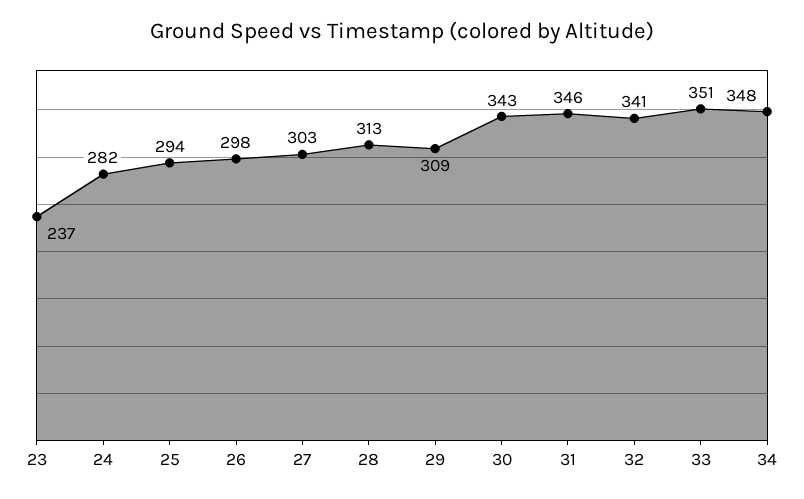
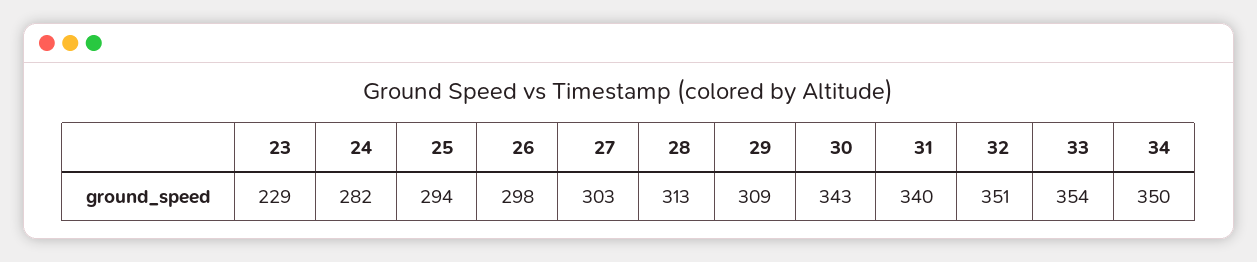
  {
-   "23": 237,
+   "23": 229,
    "24": 282,
    "25": 294,
    "26": 298,
    "27": 303,
    "28": 313,
    "29": 309,
    "30": 343,
-   "31": 346,
+   "31": 340,
-   "32": 341,
+   "32": 351,
-   "33": 351,
+   "33": 354,
-   "34": 348
+   "34": 350
  }

